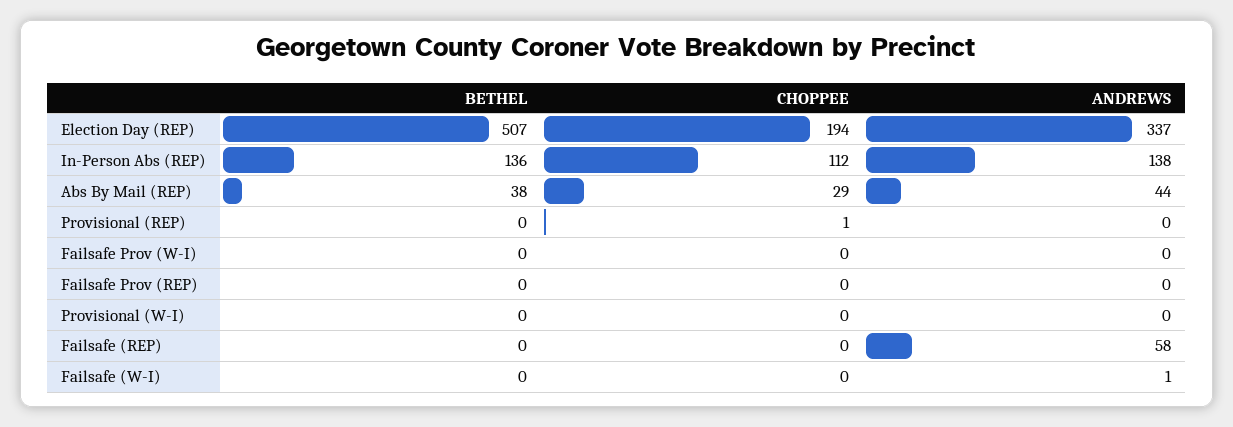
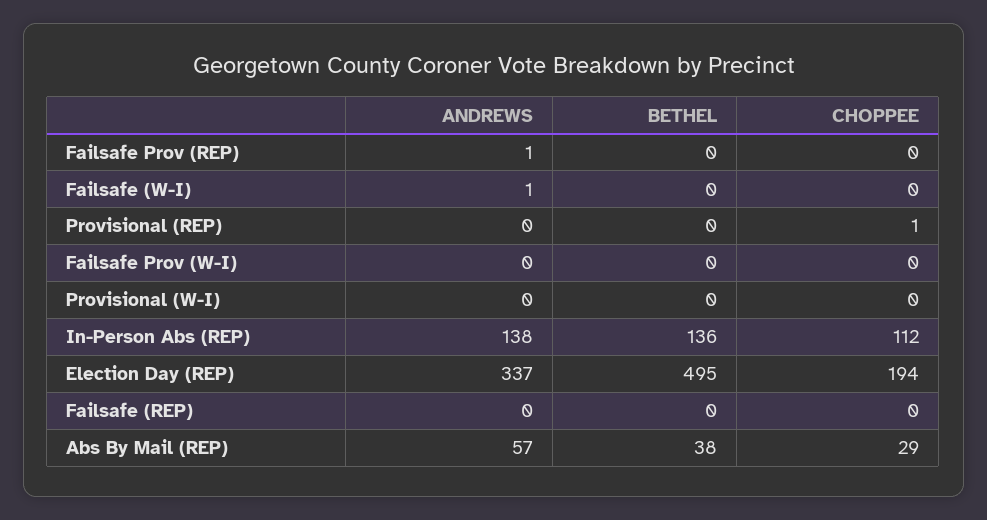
  {
    "BETHEL": {
-     "Election Day (REP)": 507,
+     "Election Day (REP)": 495,
      "In-Person Abs (REP)": 136,
      "Abs By Mail (REP)": 38,
      "Provisional (REP)": 0,
      "Failsafe Prov (W-I)": 0,
      "Failsafe Prov (REP)": 0,
      "Provisional (W-I)": 0,
      "Failsafe (REP)": 0,
      "Failsafe (W-I)": 0
    },
    "CHOPPEE": {
      "Election Day (REP)": 194,
      "In-Person Abs (REP)": 112,
      "Abs By Mail (REP)": 29,
      "Provisional (REP)": 1,
      "Failsafe Prov (W-I)": 0,
      "Failsafe Prov (REP)": 0,
      "Provisional (W-I)": 0,
      "Failsafe (REP)": 0,
      "Failsafe (W-I)": 0
    },
    "ANDREWS": {
      "Election Day (REP)": 337,
      "In-Person Abs (REP)": 138,
-     "Abs By Mail (REP)": 44,
+     "Abs By Mail (REP)": 57,
      "Provisional (REP)": 0,
      "Failsafe Prov (W-I)": 0,
-     "Failsafe Prov (REP)": 0,
+     "Failsafe Prov (REP)": 1,
      "Provisional (W-I)": 0,
-     "Failsafe (REP)": 58,
+     "Failsafe (REP)": 0,
      "Failsafe (W-I)": 1
    }
  }

